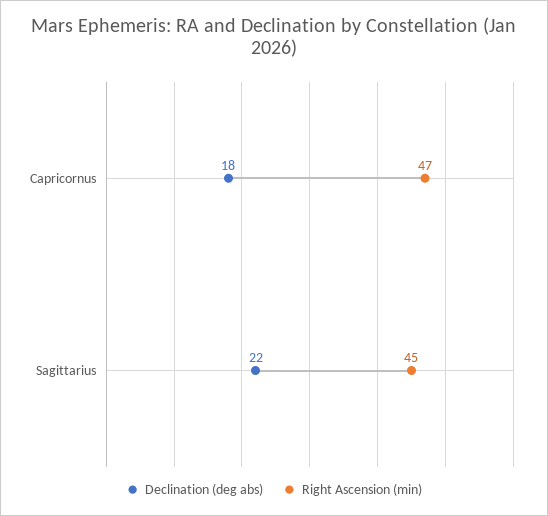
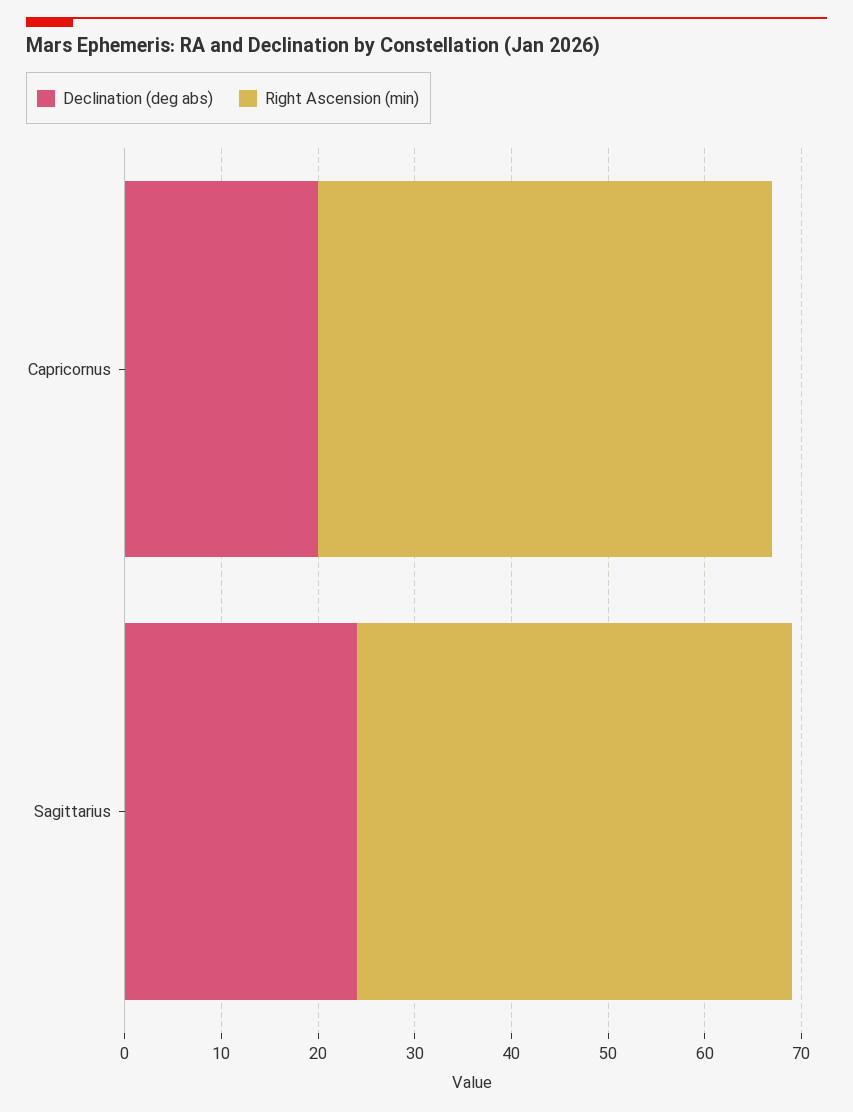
  {
    "Declination (deg abs)": {
-     "Capricornus": 18,
+     "Capricornus": 20,
-     "Sagittarius": 22
+     "Sagittarius": 24
    },
    "Right Ascension (min)": {
      "Capricornus": 47,
      "Sagittarius": 45
    }
  }

